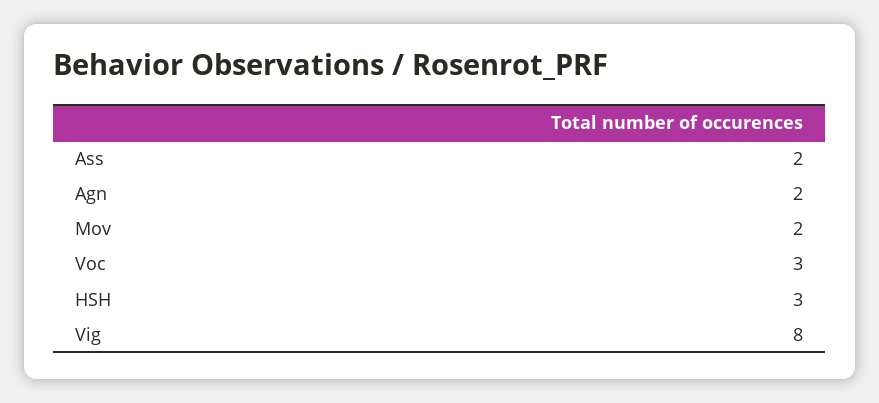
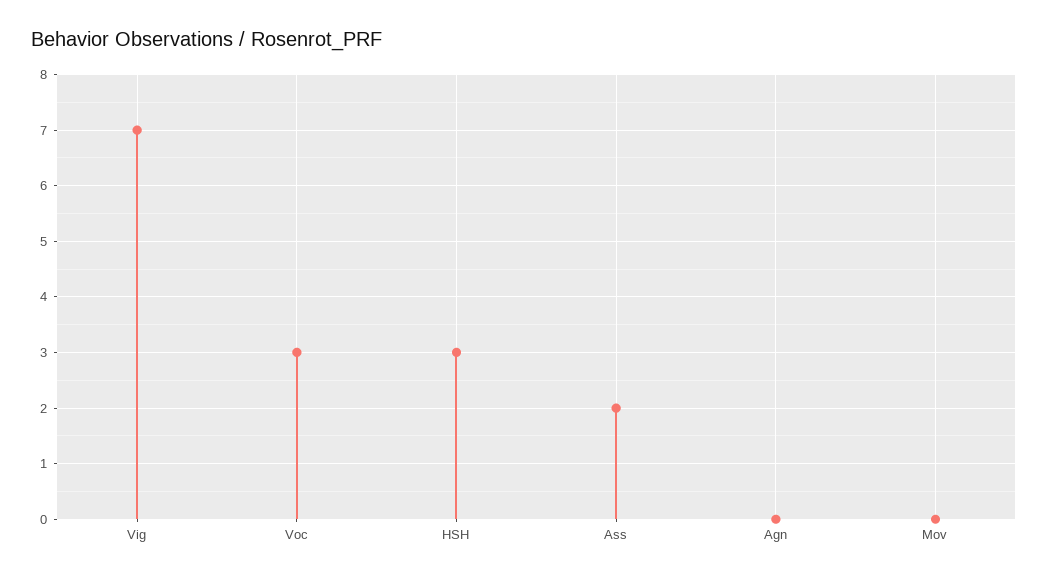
  {
    "Ass": 2,
-   "Agn": 2,
+   "Agn": 0,
-   "Mov": 2,
+   "Mov": 0,
    "Voc": 3,
    "HSH": 3,
-   "Vig": 8
+   "Vig": 7
  }

